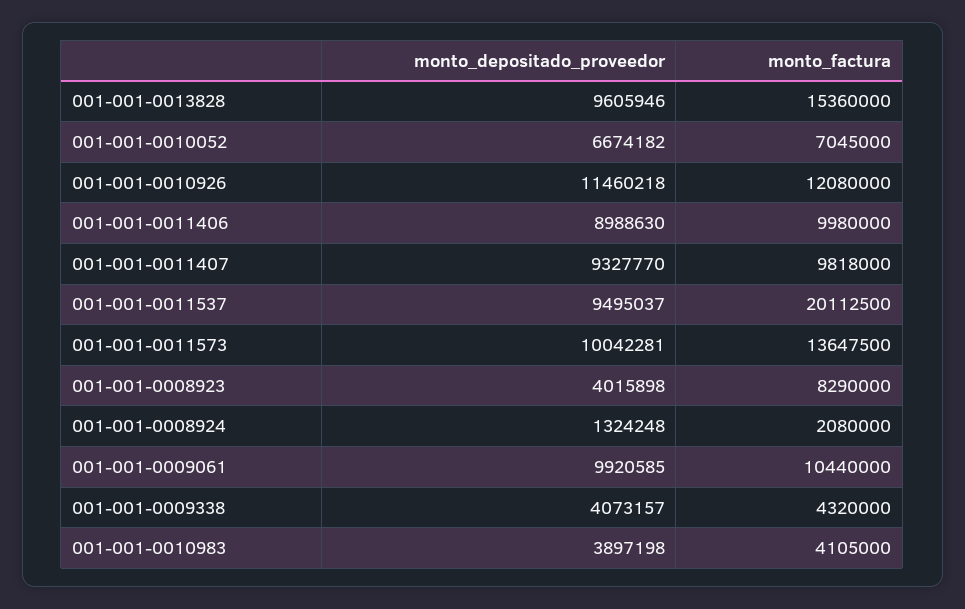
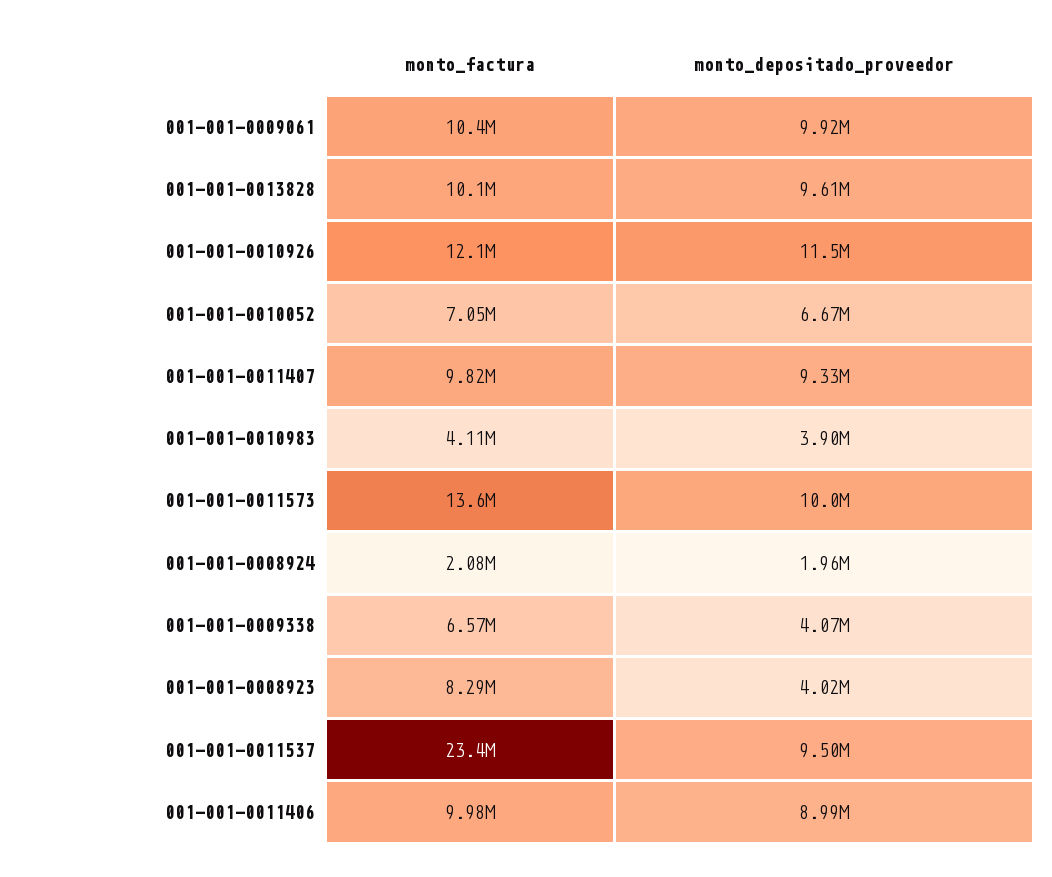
  {
    "monto_depositado_proveedor": {
      "001-001-0013828": 9605946,
      "001-001-0010052": 6674182,
      "001-001-0010926": 11460218,
      "001-001-0011406": 8988630,
      "001-001-0011407": 9327770,
      "001-001-0011537": 9495037,
      "001-001-0011573": 10042281,
      "001-001-0008923": 4015898,
-     "001-001-0008924": 1324248,
+     "001-001-0008924": 1960000,
      "001-001-0009061": 9920585,
      "001-001-0009338": 4073157,
      "001-001-0010983": 3897198
    },
    "monto_factura": {
-     "001-001-0013828": 15360000,
+     "001-001-0013828": 10100000,
      "001-001-0010052": 7045000,
      "001-001-0010926": 12080000,
      "001-001-0011406": 9980000,
      "001-001-0011407": 9818000,
-     "001-001-0011537": 20112500,
+     "001-001-0011537": 23400000,
      "001-001-0011573": 13647500,
      "001-001-0008923": 8290000,
      "001-001-0008924": 2080000,
      "001-001-0009061": 10440000,
-     "001-001-0009338": 4320000,
+     "001-001-0009338": 6570000,
      "001-001-0010983": 4105000
    }
  }

